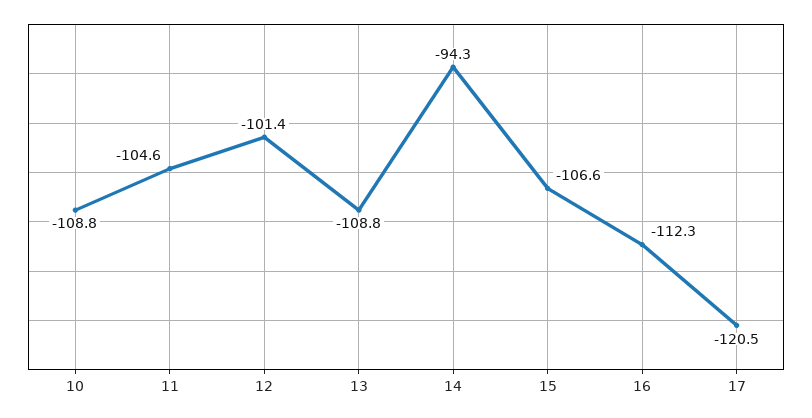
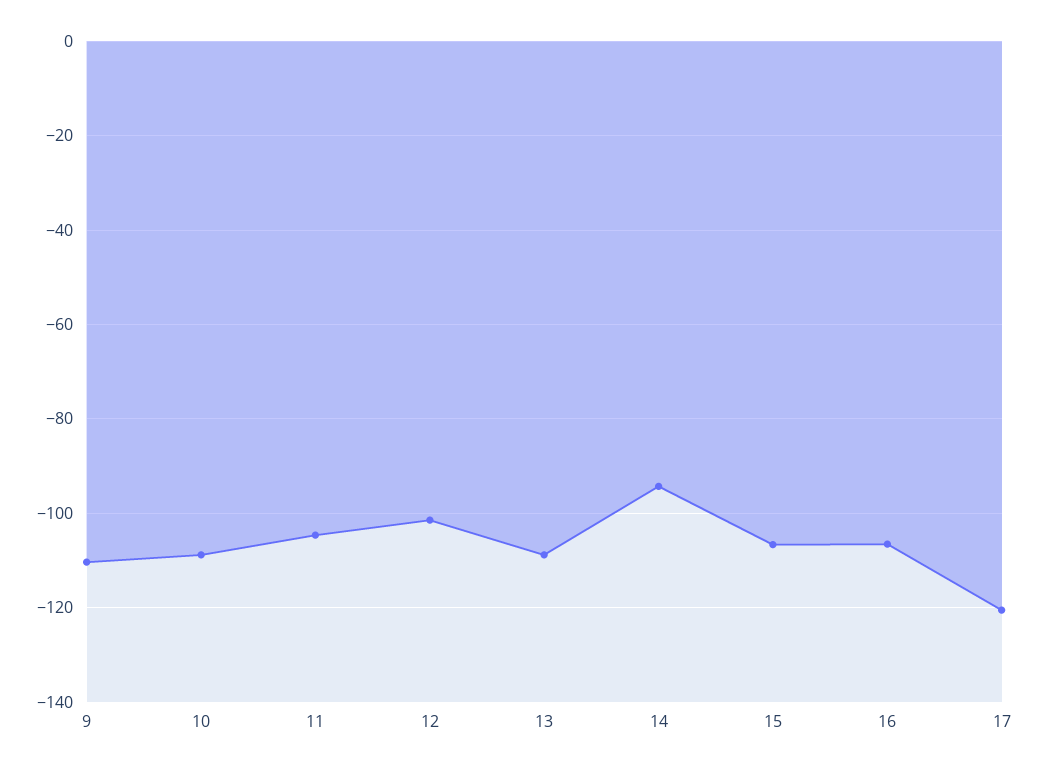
  {
    "10": -108.8,
    "11": -104.6,
    "12": -101.4,
    "13": -108.8,
    "14": -94.3,
    "15": -106.6,
-   "16": -112.3,
+   "16": -106,
-   "17": -120.5
+   "17": -120.5,
+   "9": -110
  }

